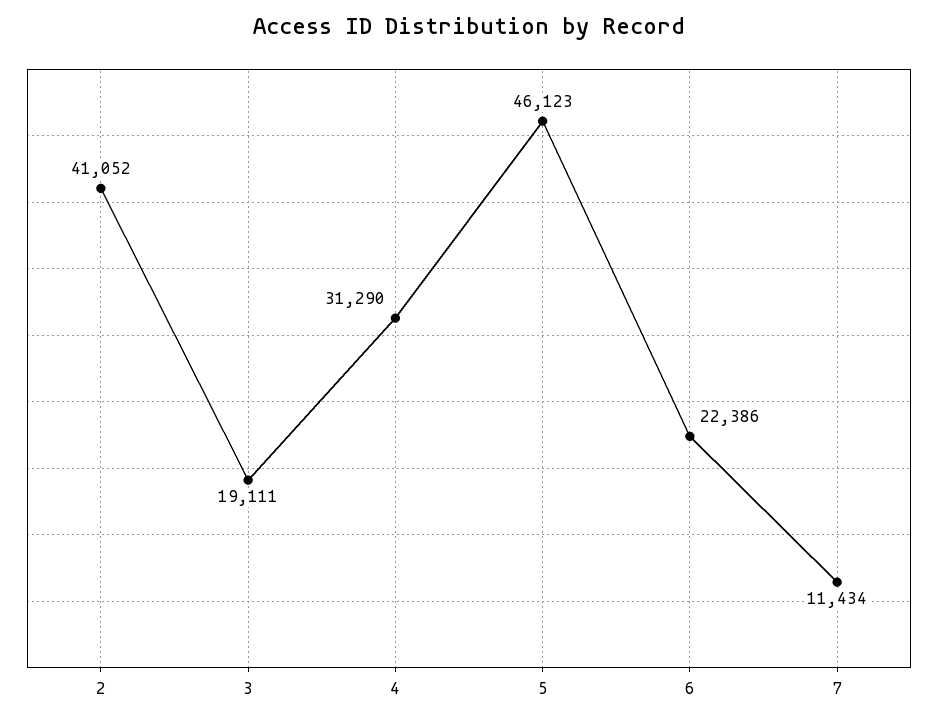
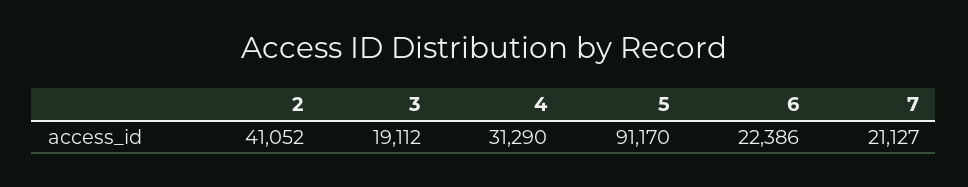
  {
    "2": 41052,
-   "3": 19111,
+   "3": 19112,
    "4": 31290,
-   "5": 46123,
+   "5": 91170,
    "6": 22386,
-   "7": 11434
+   "7": 21127
  }

